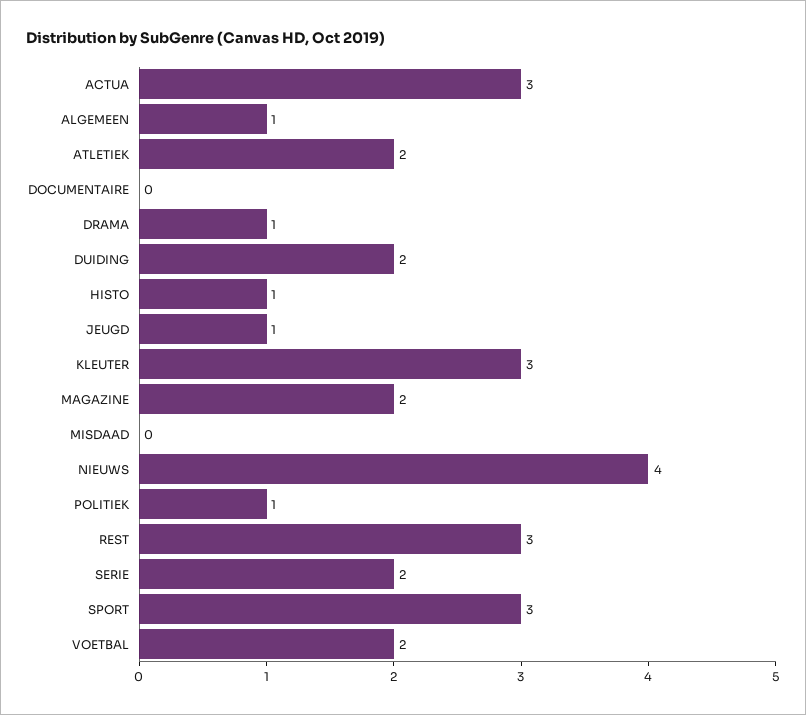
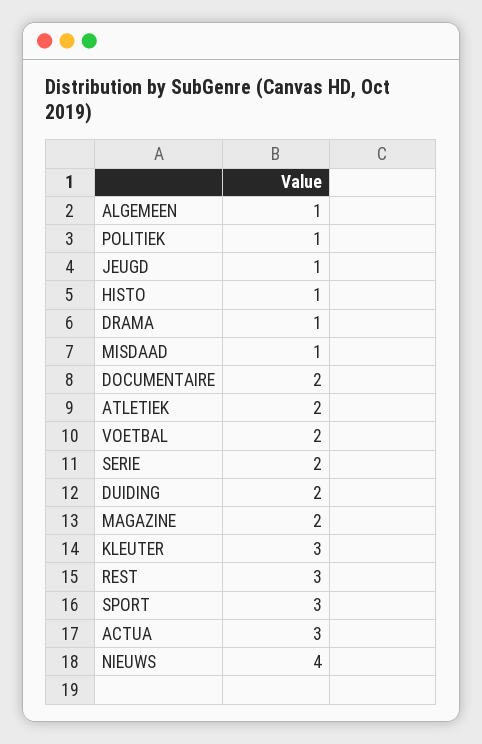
  {
    "ACTUA": 3,
    "ALGEMEEN": 1,
    "ATLETIEK": 2,
-   "DOCUMENTAIRE": 0,
+   "DOCUMENTAIRE": 2,
    "DRAMA": 1,
    "DUIDING": 2,
    "HISTO": 1,
    "JEUGD": 1,
    "KLEUTER": 3,
    "MAGAZINE": 2,
-   "MISDAAD": 0,
+   "MISDAAD": 1,
    "NIEUWS": 4,
    "POLITIEK": 1,
    "REST": 3,
    "SERIE": 2,
    "SPORT": 3,
    "VOETBAL": 2
  }

